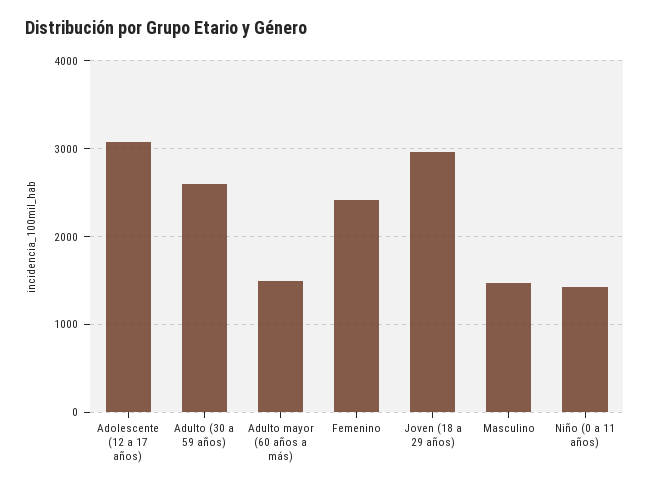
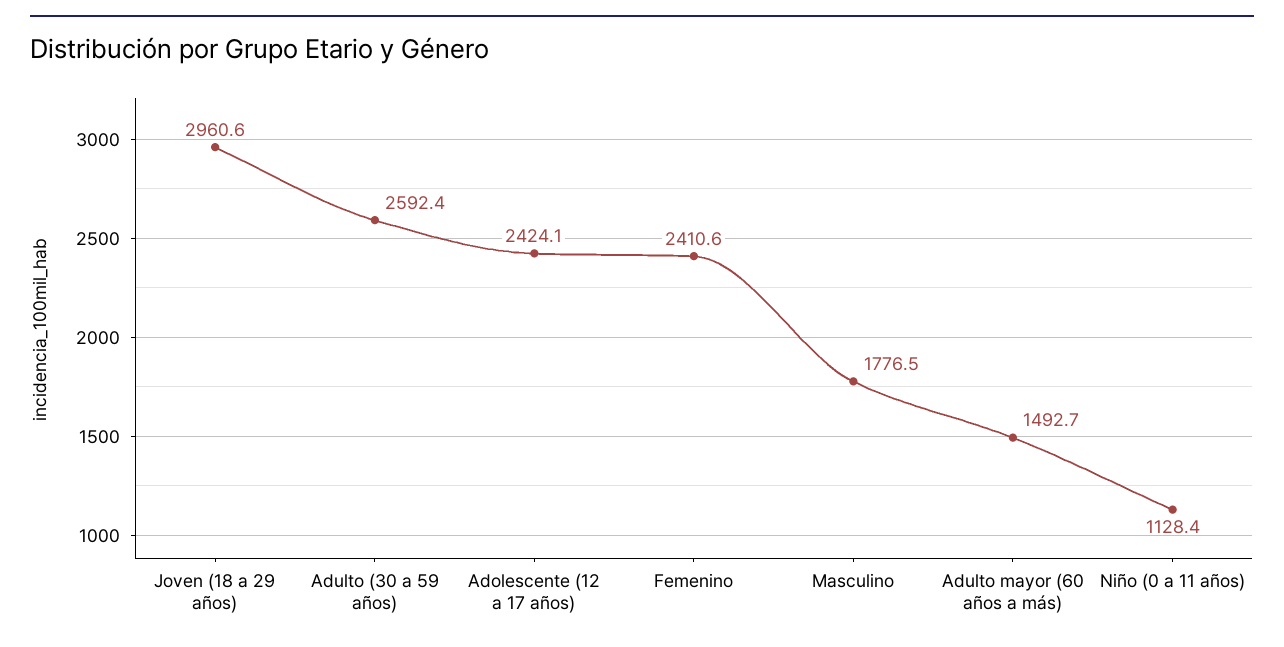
  {
-   "Adolescente (12 a 17 años)": 3100,
+   "Adolescente (12 a 17 años)": 2424.1,
    "Adulto (30 a 59 años)": 2592.4,
    "Adulto mayor (60 años a más)": 1492.7,
    "Femenino": 2410.6,
    "Joven (18 a 29 años)": 2960.6,
-   "Masculino": 1500,
+   "Masculino": 1776.5,
-   "Niño (0 a 11 años)": 1400
+   "Niño (0 a 11 años)": 1128.4
  }

